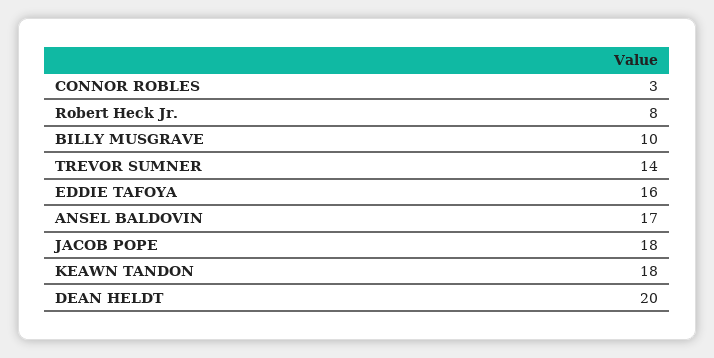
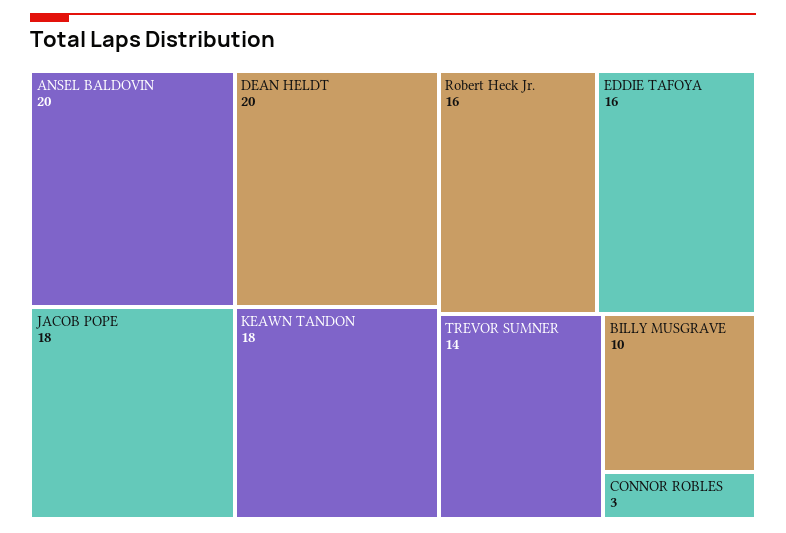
  {
    "CONNOR ROBLES": 3,
-   "Robert Heck Jr.": 8,
+   "Robert Heck Jr.": 16,
    "BILLY MUSGRAVE": 10,
    "TREVOR SUMNER": 14,
    "EDDIE TAFOYA": 16,
-   "ANSEL BALDOVIN": 17,
+   "ANSEL BALDOVIN": 20,
    "JACOB POPE": 18,
    "KEAWN TANDON": 18,
    "DEAN HELDT": 20
  }

